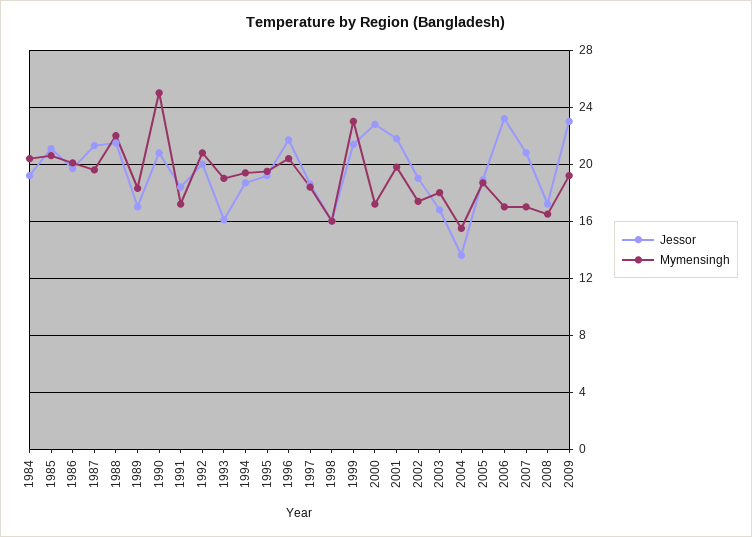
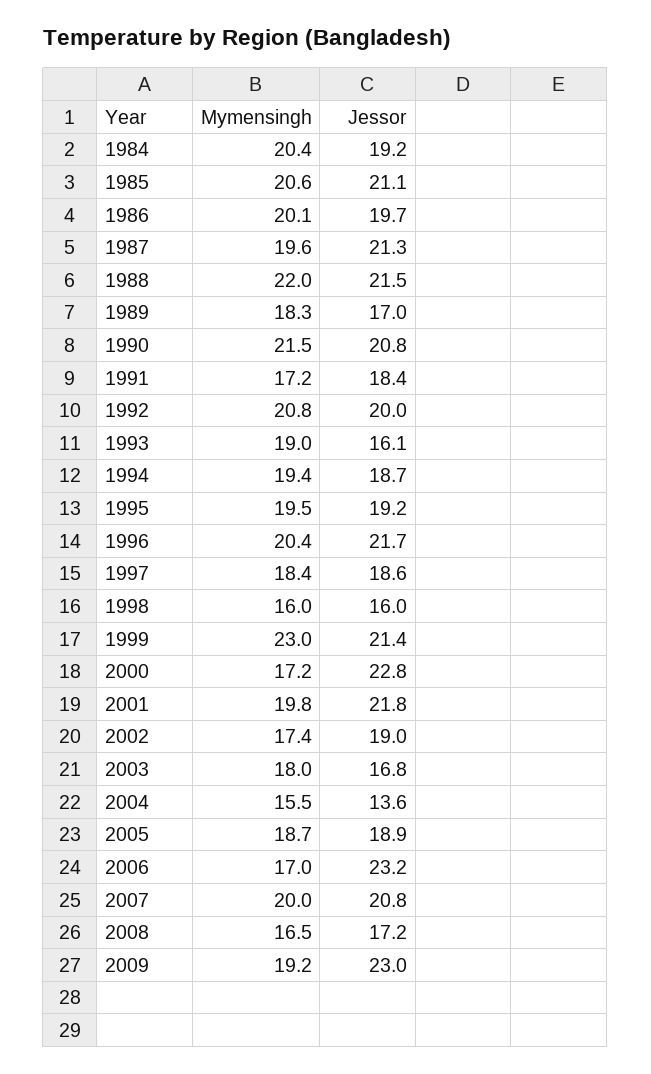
  {
    "Jessor": {
      "1984": 19.2,
      "1985": 21.1,
      "1986": 19.7,
      "1987": 21.3,
      "1988": 21.5,
      "1989": 17,
      "1990": 20.8,
      "1991": 18.4,
      "1992": 20,
      "1993": 16.1,
      "1994": 18.7,
      "1995": 19.2,
      "1996": 21.7,
      "1997": 18.6,
      "1998": 16,
      "1999": 21.4,
      "2000": 22.8,
      "2001": 21.8,
      "2002": 19,
      "2003": 16.8,
      "2004": 13.6,
      "2005": 18.9,
      "2006": 23.2,
      "2007": 20.8,
      "2008": 17.2,
      "2009": 23
    },
    "Mymensingh": {
      "1984": 20.4,
      "1985": 20.6,
      "1986": 20.1,
      "1987": 19.6,
      "1988": 22,
      "1989": 18.3,
-     "1990": 25,
+     "1990": 21.5,
      "1991": 17.2,
      "1992": 20.8,
      "1993": 19,
      "1994": 19.4,
      "1995": 19.5,
      "1996": 20.4,
      "1997": 18.4,
      "1998": 16,
      "1999": 23,
      "2000": 17.2,
      "2001": 19.8,
      "2002": 17.4,
      "2003": 18,
      "2004": 15.5,
      "2005": 18.7,
      "2006": 17,
-     "2007": 17,
+     "2007": 20,
      "2008": 16.5,
      "2009": 19.2
    }
  }

